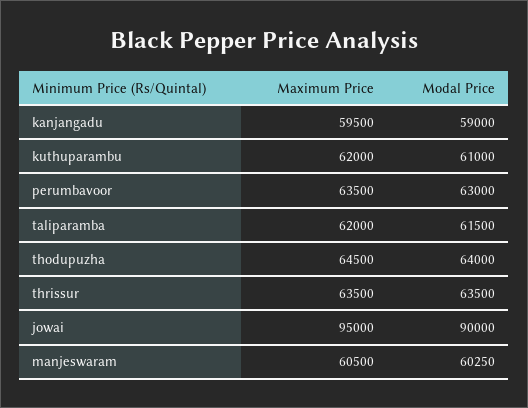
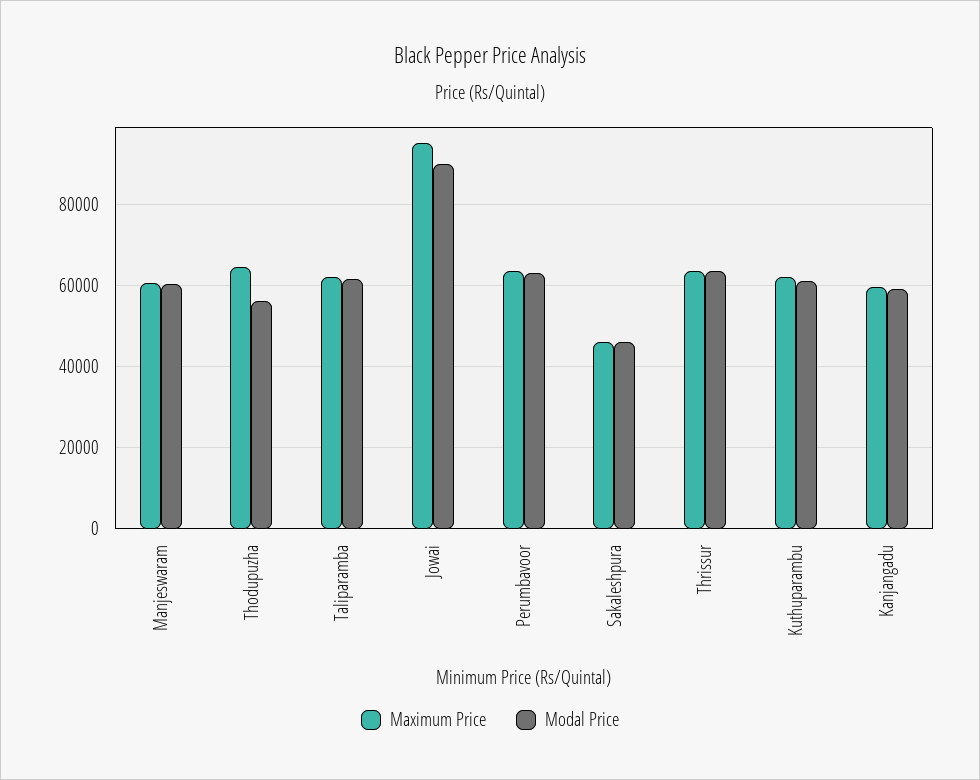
  {
    "Maximum Price": {
      "kanjangadu": 59500,
      "kuthuparambu": 62000,
      "perumbavoor": 63500,
      "taliparamba": 62000,
      "thodupuzha": 64500,
      "thrissur": 63500,
      "jowai": 95000,
-     "manjeswaram": 60500
+     "manjeswaram": 60500,
+     "Sakaleshpura": 46000
    },
    "Modal Price": {
      "kanjangadu": 59000,
      "kuthuparambu": 61000,
      "perumbavoor": 63000,
      "taliparamba": 61500,
-     "thodupuzha": 64000,
+     "thodupuzha": 56000,
      "thrissur": 63500,
      "jowai": 90000,
-     "manjeswaram": 60250
+     "manjeswaram": 60250,
+     "Sakaleshpura": 46000
    }
  }

